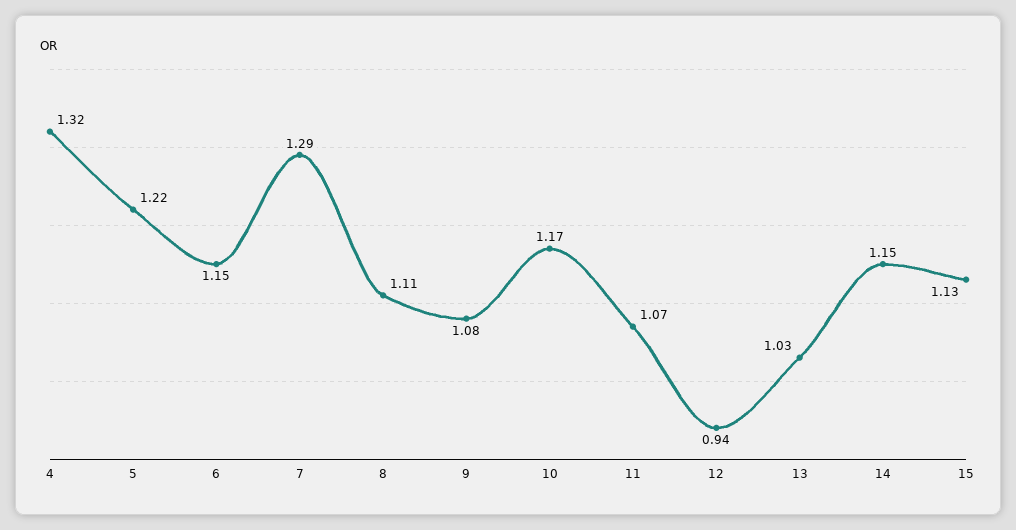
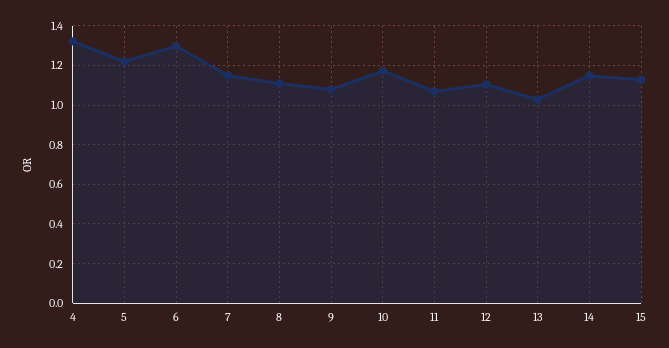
  {
    "4": 1.32,
    "5": 1.22,
-   "6": 1.15,
+   "6": 1.3,
-   "7": 1.29,
+   "7": 1.15,
    "8": 1.11,
    "9": 1.08,
    "10": 1.17,
    "11": 1.07,
-   "12": 0.94,
+   "12": 1.1,
    "13": 1.03,
    "14": 1.15,
    "15": 1.13
  }

